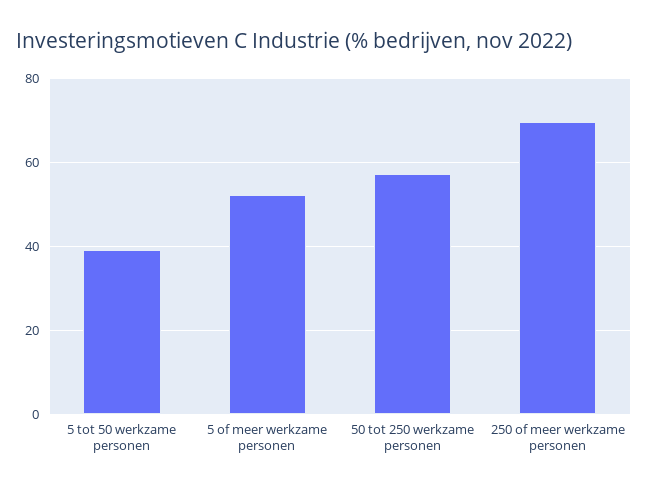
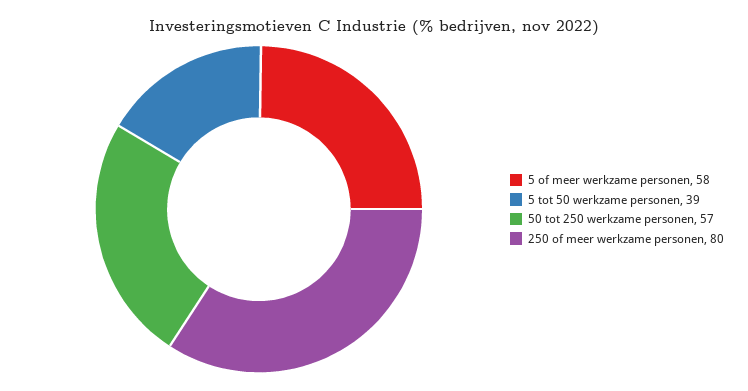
  {
    "5 tot 50 werkzame personen": 39,
-   "5 of meer werkzame personen": 52,
+   "5 of meer werkzame personen": 58,
    "50 tot 250 werkzame personen": 57,
-   "250 of meer werkzame personen": 70
+   "250 of meer werkzame personen": 80
  }

